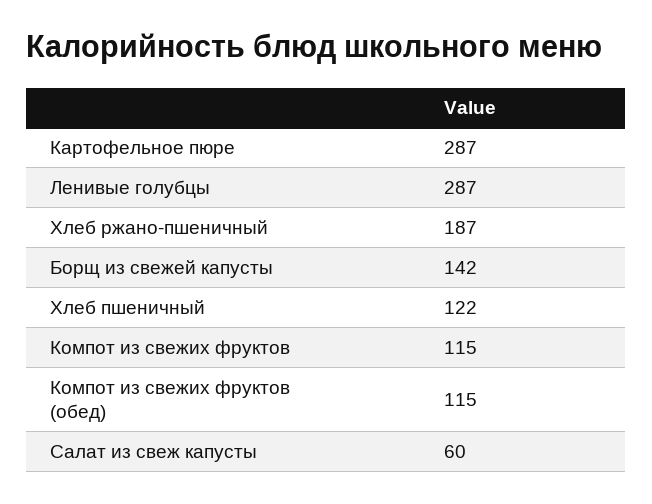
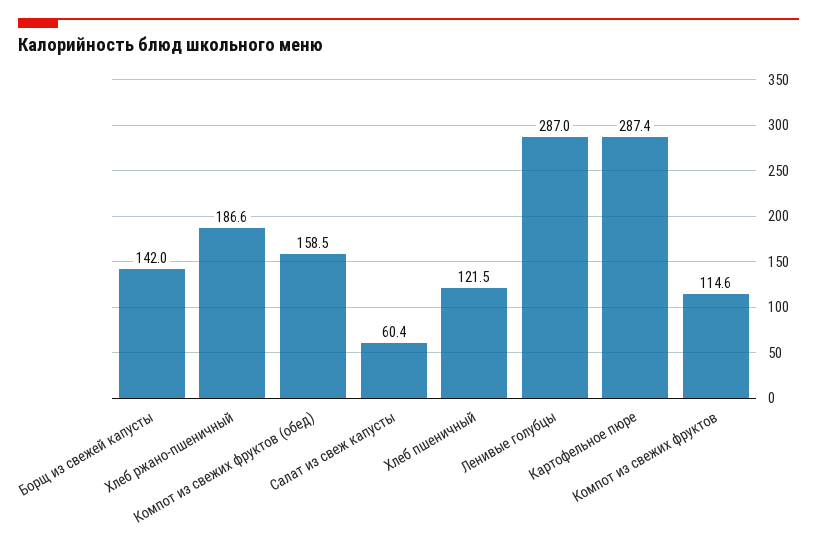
  {
    "Картофельное пюре": 287.4,
    "Ленивые голубцы": 287,
    "Хлеб ржано-пшеничный": 186.6,
    "Борщ из свежей капусты": 142,
    "Хлеб пшеничный": 121.5,
    "Компот из свежих фруктов": 114.6,
-   "Компот из свежих фруктов (обед)": 115,
+   "Компот из свежих фруктов (обед)": 158.5,
    "Салат из свеж капусты": 60.4
  }

